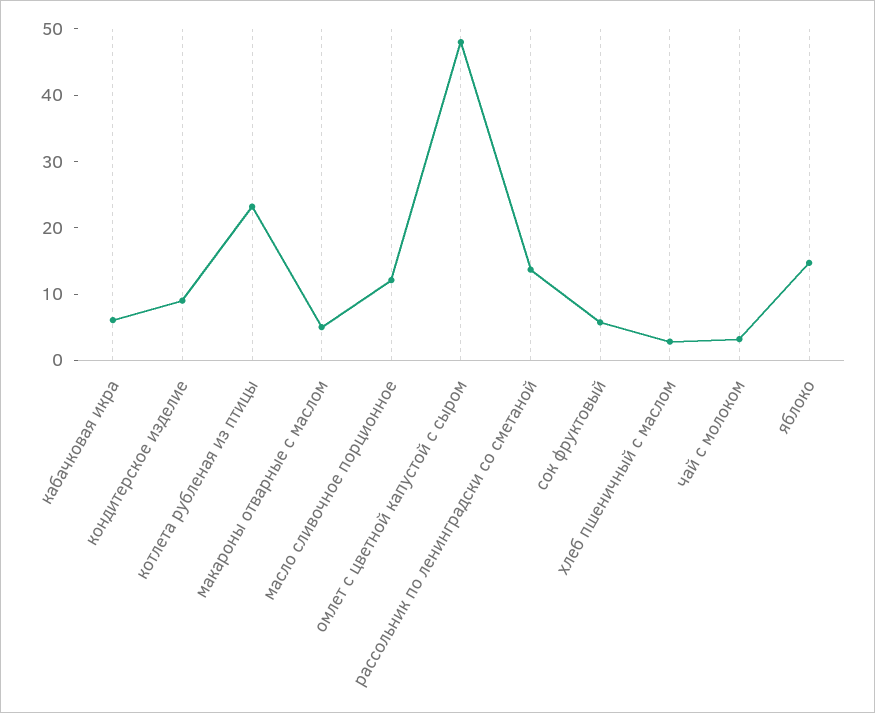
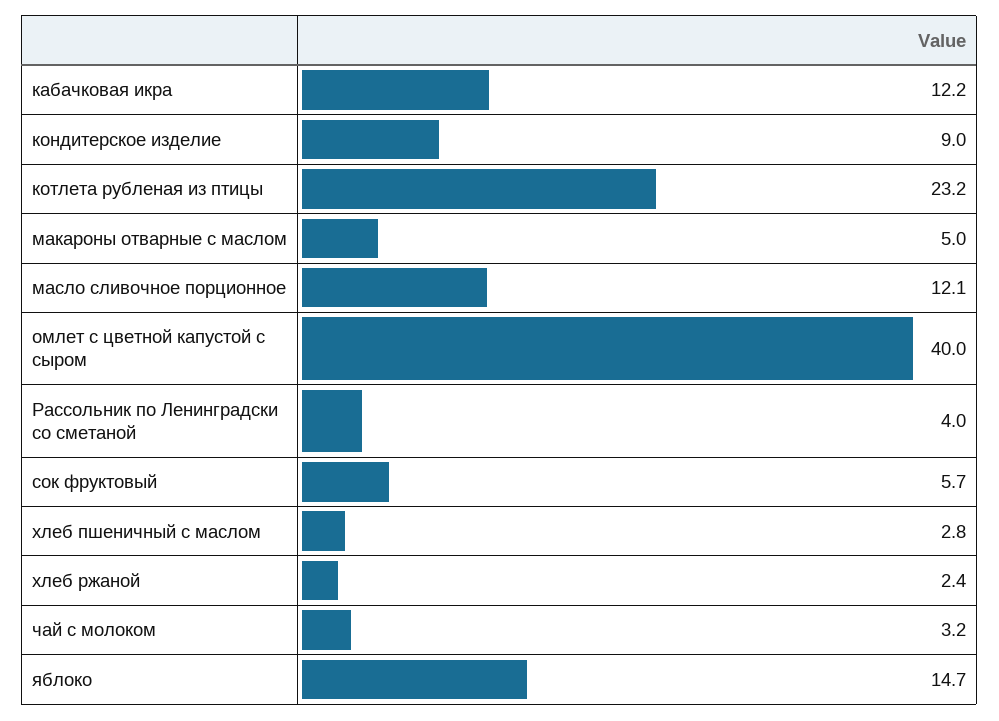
  {
-   "кабачковая икра": 6,
+   "кабачковая икра": 12.2,
    "кондитерское изделие": 9,
    "котлета рубленая из птицы": 23.2,
    "макароны отварные с маслом": 5,
    "масло сливочное порционное": 12.1,
-   "омлет с цветной капустой с сыром": 48,
+   "омлет с цветной капустой с сыром": 40,
-   "рассольник по ленинградски со сметаной": 14,
+   "рассольник по ленинградски со сметаной": 4,
    "сок фруктовый": 5.7,
    "хлеб пшеничный с маслом": 2.8,
    "чай с молоком": 3.2,
-   "яблоко": 14.7
+   "яблоко": 14.7,
+   "хлеб ржаной": 2.4
  }

